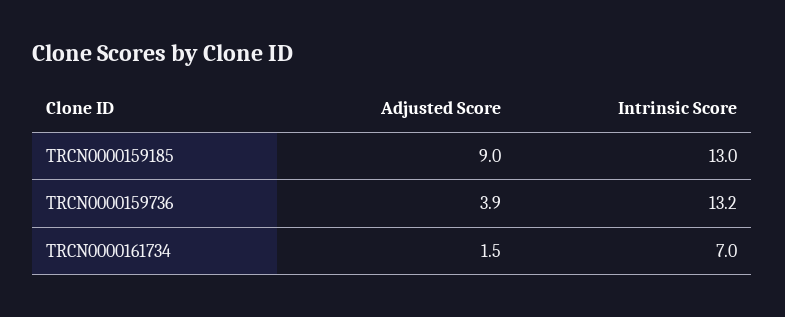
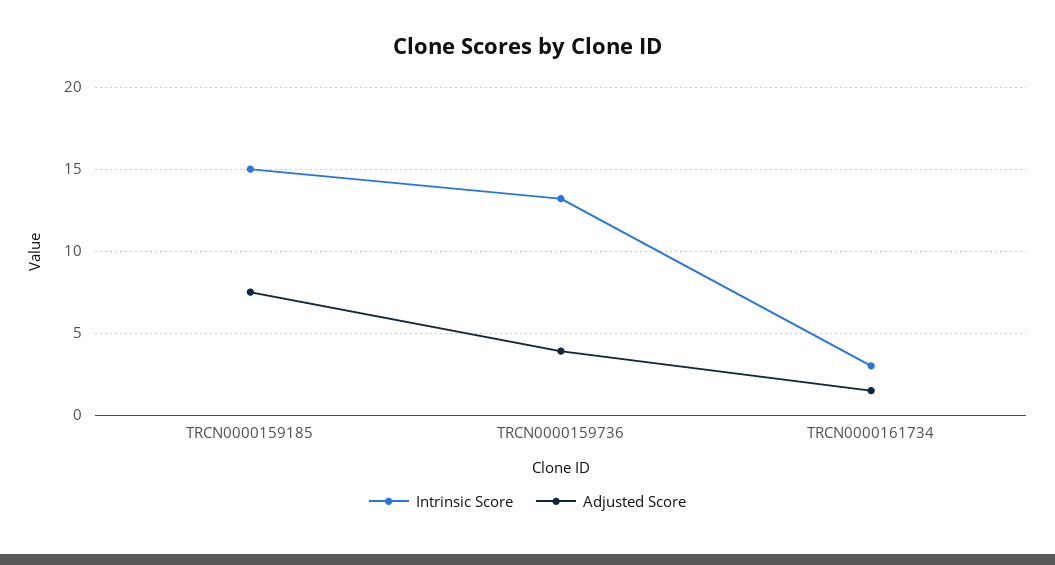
  {
    "Adjusted Score": {
-     "TRCN0000159185": 9,
+     "TRCN0000159185": 7.5,
      "TRCN0000159736": 3.9,
      "TRCN0000161734": 1.5
    },
    "Intrinsic Score": {
-     "TRCN0000159185": 13,
+     "TRCN0000159185": 15,
      "TRCN0000159736": 13.2,
-     "TRCN0000161734": 7
+     "TRCN0000161734": 3
    }
  }

